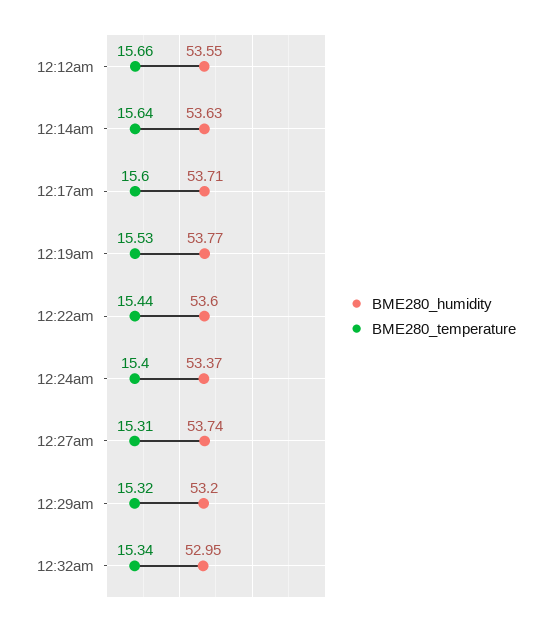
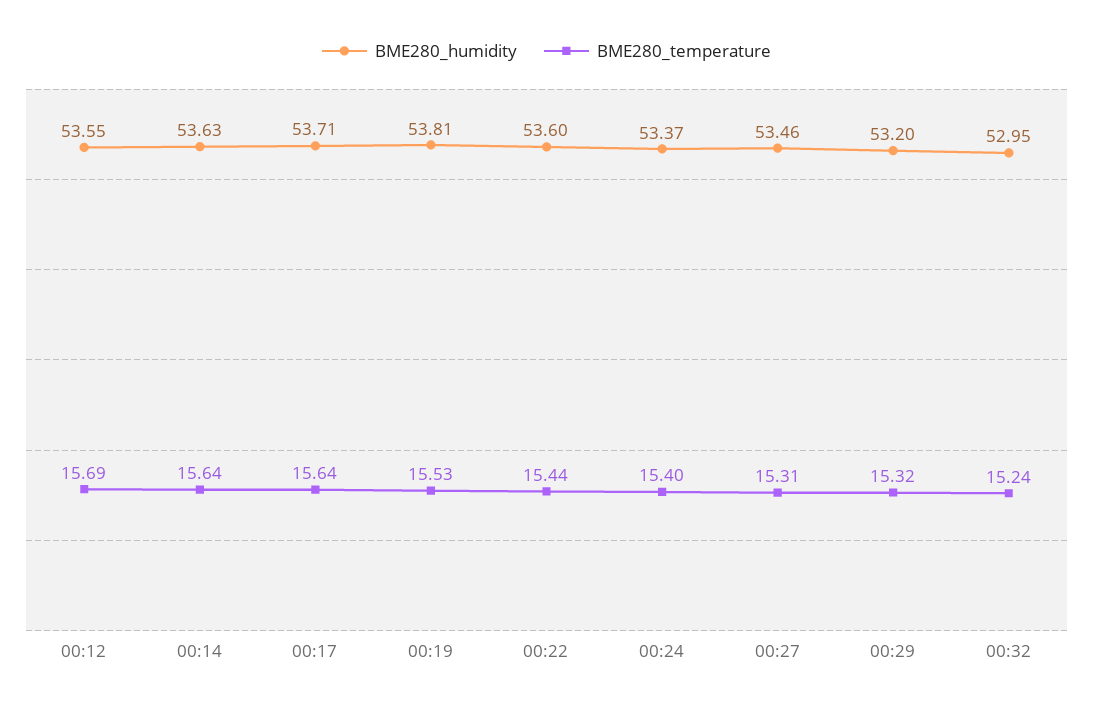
  {
    "BME280_humidity": {
      "12:12am": 53.55,
      "12:14am": 53.63,
      "12:17am": 53.71,
-     "12:19am": 53.77,
+     "12:19am": 53.81,
      "12:22am": 53.6,
      "12:24am": 53.37,
-     "12:27am": 53.74,
+     "12:27am": 53.46,
      "12:29am": 53.2,
      "12:32am": 52.95
    },
    "BME280_temperature": {
-     "12:12am": 15.66,
+     "12:12am": 15.69,
      "12:14am": 15.64,
-     "12:17am": 15.6,
+     "12:17am": 15.64,
      "12:19am": 15.53,
      "12:22am": 15.44,
      "12:24am": 15.4,
      "12:27am": 15.31,
      "12:29am": 15.32,
-     "12:32am": 15.34
+     "12:32am": 15.24
    }
  }

